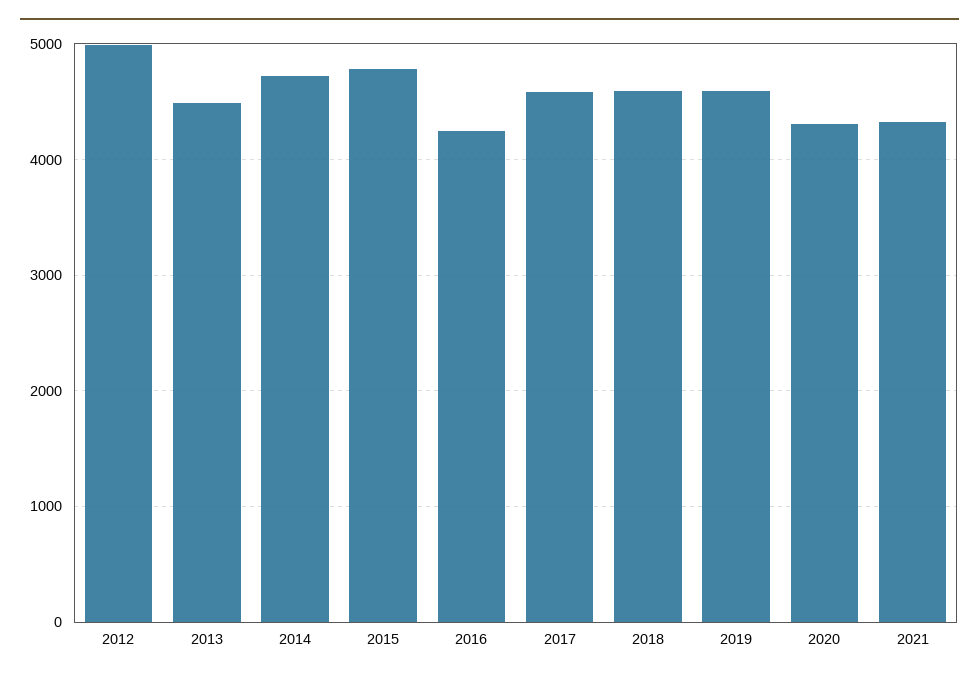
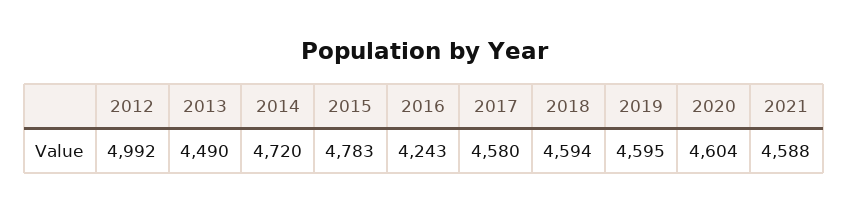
  {
    "2012": 4992,
    "2013": 4490,
    "2014": 4720,
    "2015": 4783,
    "2016": 4243,
    "2017": 4580,
    "2018": 4594,
    "2019": 4595,
-   "2020": 4300,
+   "2020": 4604,
-   "2021": 4300
+   "2021": 4588
  }

